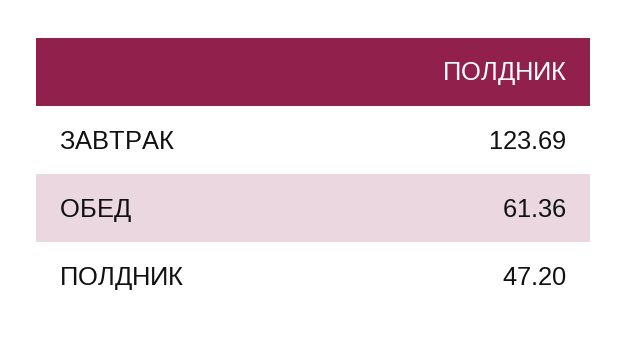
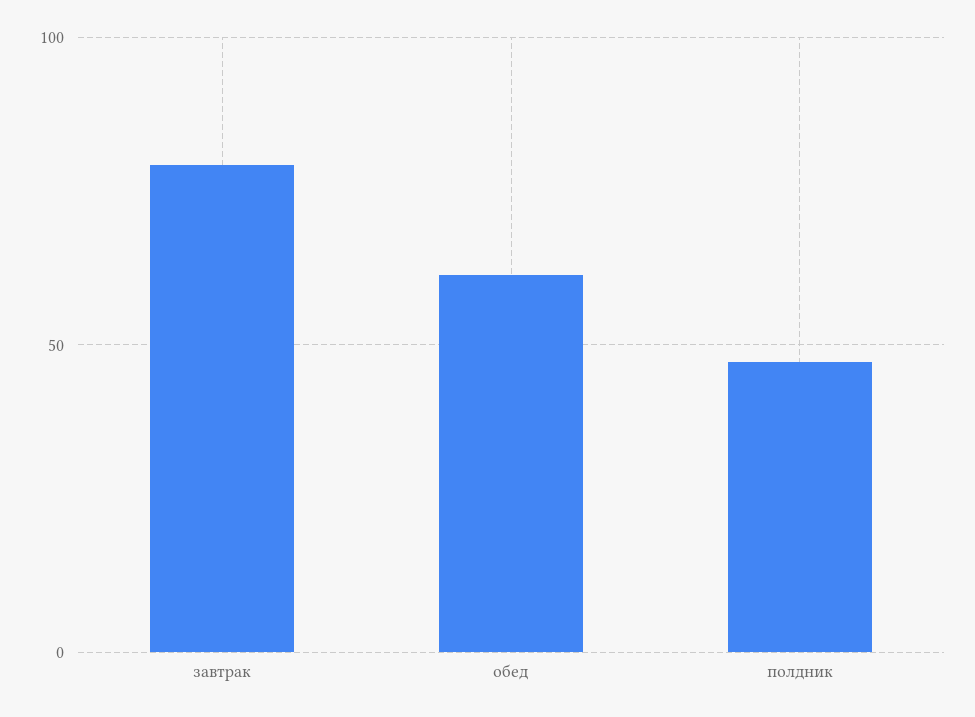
  {
-   "ЗАВТРАК": 123.69,
+   "ЗАВТРАК": 80,
    "ОБЕД": 61.36,
    "ПОЛДНИК": 47.2
  }

